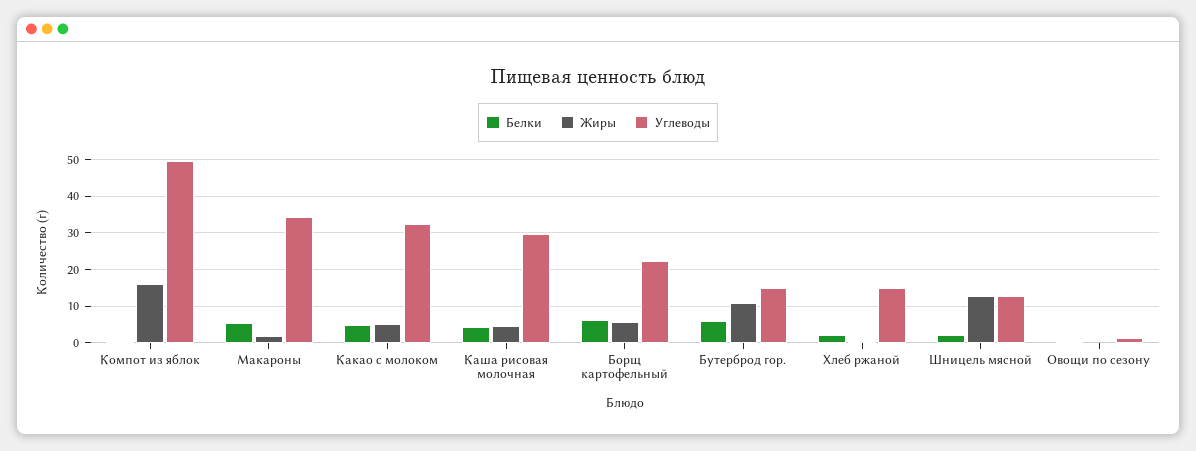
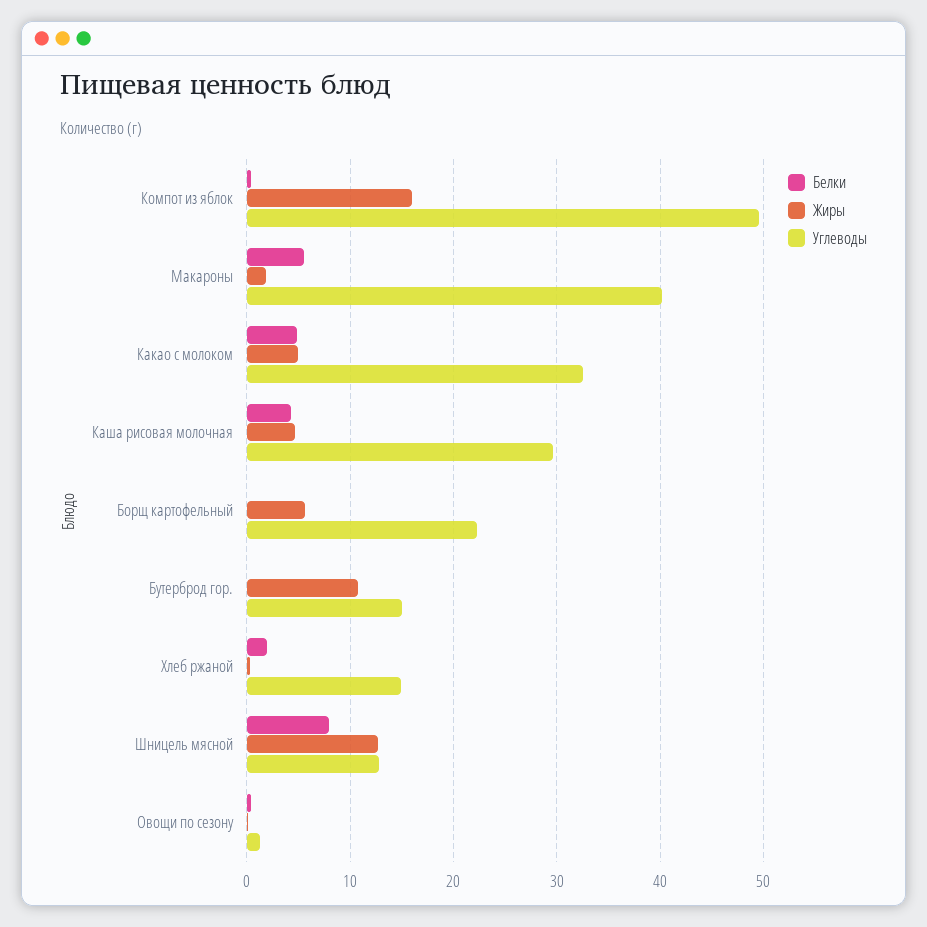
  {
    "Белки": {
      "Компот из яблок": 0,
      "Макароны": 6,
      "Какао с молоком": 5,
      "Каша рисовая молочная": 4,
-     "Борщ картофельный": 6,
+     "Борщ картофельный": 0,
-     "Бутерброд гор.": 6,
+     "Бутерброд гор.": 0,
      "Хлеб ржаной": 2,
-     "Шницель мясной": 2,
+     "Шницель мясной": 8,
      "Овощи по сезону": 0
    },
    "Жиры": {
      "Компот из яблок": 16,
      "Макароны": 2,
      "Какао с молоком": 5,
      "Каша рисовая молочная": 5,
      "Борщ картофельный": 6,
      "Бутерброд гор.": 11,
      "Хлеб ржаной": 0,
      "Шницель мясной": 13,
      "Овощи по сезону": 0
    },
    "Углеводы": {
      "Компот из яблок": 50,
-     "Макароны": 34,
+     "Макароны": 40,
      "Какао с молоком": 33,
      "Каша рисовая молочная": 30,
      "Борщ картофельный": 22,
      "Бутерброд гор.": 15,
      "Хлеб ржаной": 15,
      "Шницель мясной": 13,
      "Овощи по сезону": 1
    }
  }

